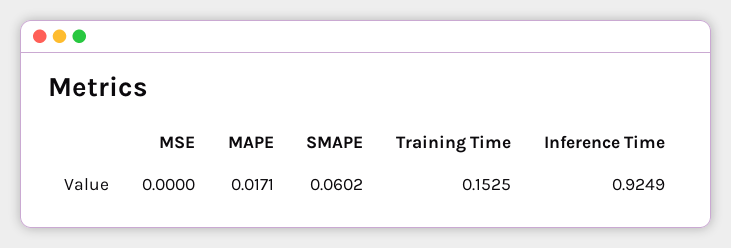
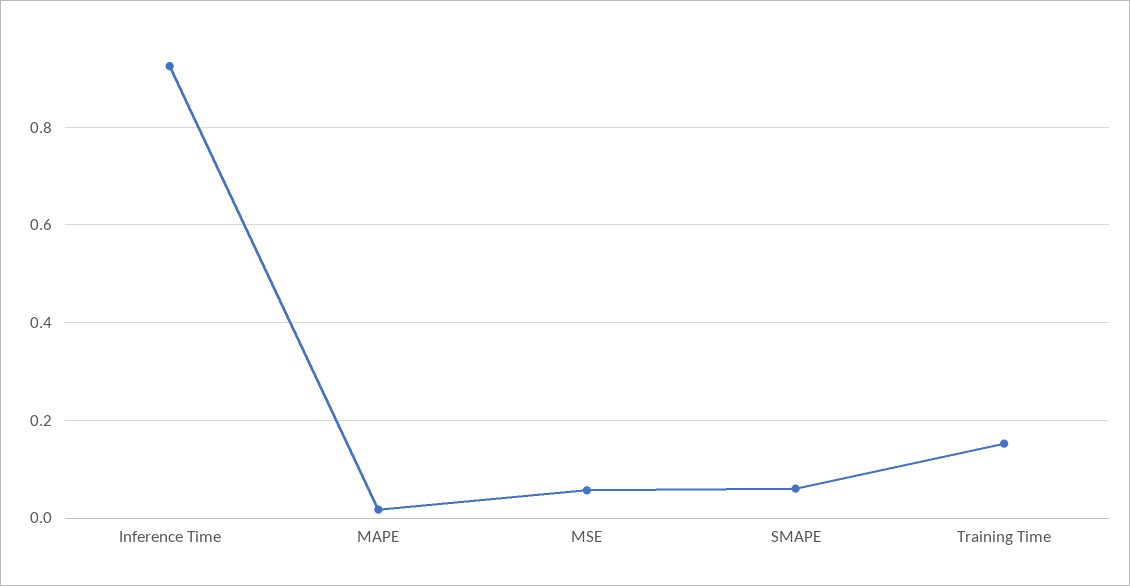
  {
-   "MSE": 0,
+   "MSE": 0.06,
    "MAPE": 0.0171,
    "SMAPE": 0.0602,
    "Training Time": 0.1525,
    "Inference Time": 0.9249
  }

